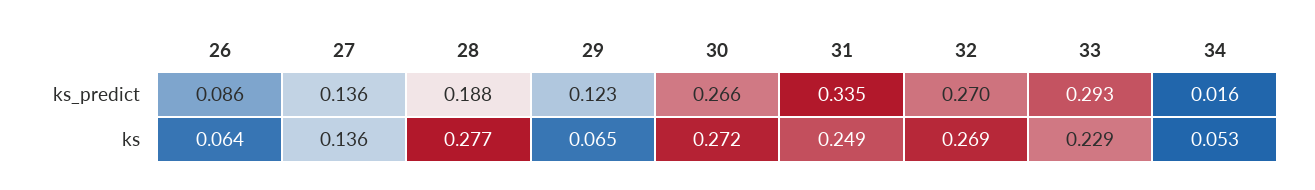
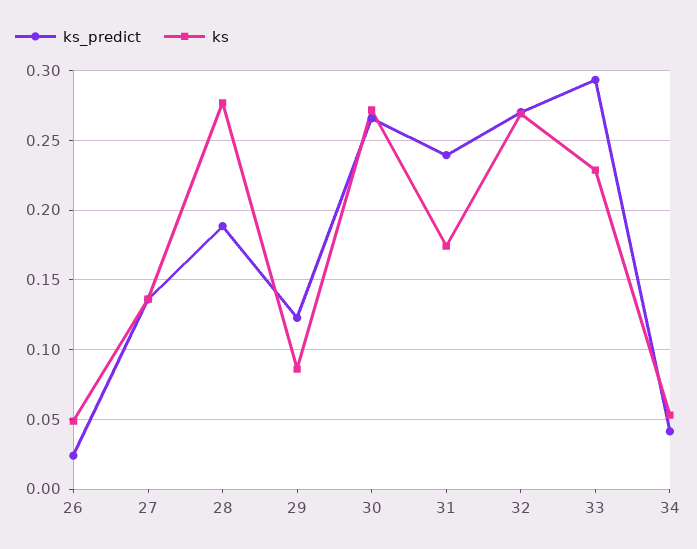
  {
    "ks_predict": {
-     "26": 0.086,
+     "26": 0.025,
      "27": 0.136,
      "28": 0.188,
      "29": 0.123,
      "30": 0.266,
-     "31": 0.335,
+     "31": 0.24,
      "32": 0.27,
      "33": 0.293,
-     "34": 0.016
+     "34": 0.04
    },
    "ks": {
-     "26": 0.064,
+     "26": 0.05,
      "27": 0.136,
      "28": 0.277,
-     "29": 0.065,
+     "29": 0.085,
      "30": 0.272,
-     "31": 0.249,
+     "31": 0.175,
      "32": 0.269,
      "33": 0.229,
      "34": 0.053
    }
  }

